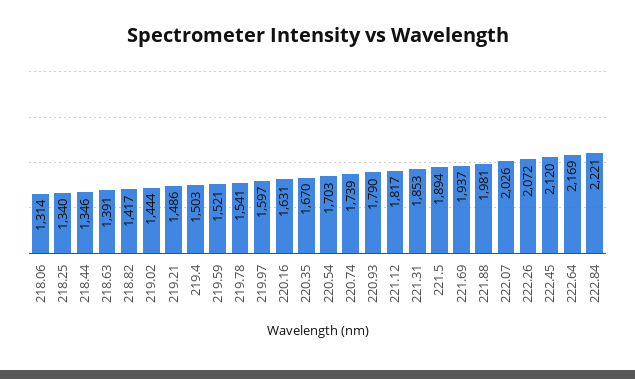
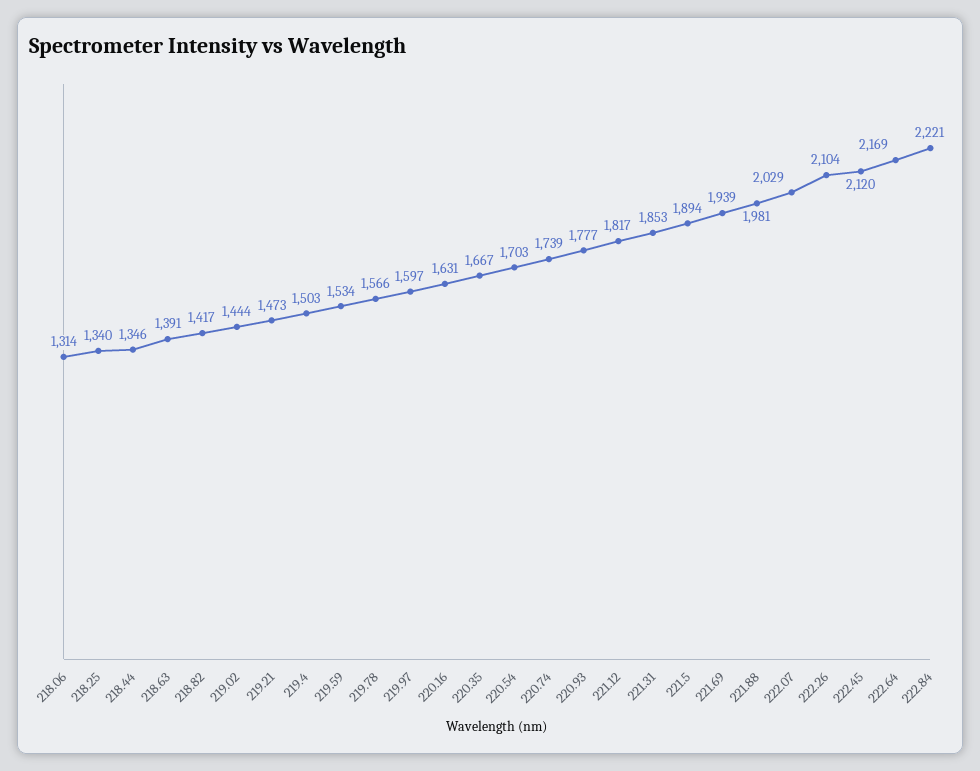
  {
    "218.06": 1314,
    "218.25": 1340,
    "218.44": 1346,
    "218.63": 1391,
    "218.82": 1417,
    "219.02": 1444,
-   "219.21": 1486,
+   "219.21": 1473,
    "219.4": 1503,
-   "219.59": 1521,
+   "219.59": 1534,
-   "219.78": 1541,
+   "219.78": 1566,
    "219.97": 1597,
    "220.16": 1631,
-   "220.35": 1670,
+   "220.35": 1667,
    "220.54": 1703,
    "220.74": 1739,
-   "220.93": 1790,
+   "220.93": 1777,
    "221.12": 1817,
    "221.31": 1853,
    "221.5": 1894,
-   "221.69": 1937,
+   "221.69": 1939,
    "221.88": 1981,
-   "222.07": 2026,
+   "222.07": 2029,
-   "222.26": 2072,
+   "222.26": 2104,
    "222.45": 2120,
    "222.64": 2169,
    "222.84": 2221
  }

